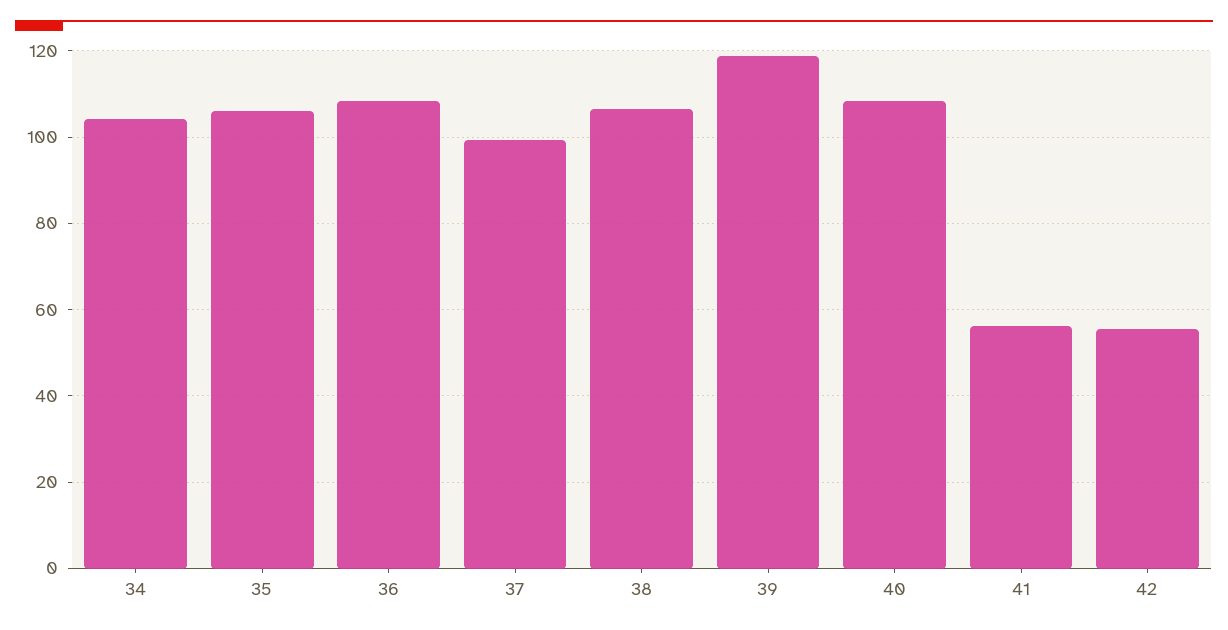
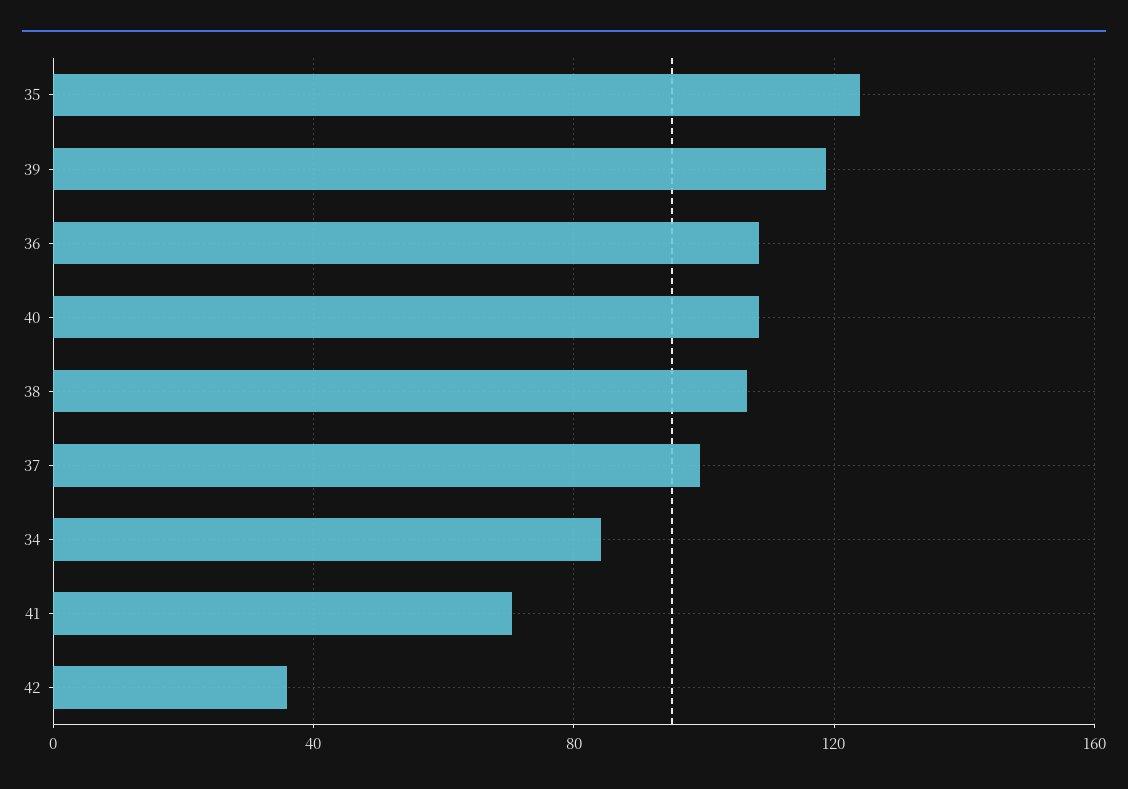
  {
-   "34": 104,
+   "34": 85,
-   "35": 106,
+   "35": 125,
    "36": 108,
    "37": 100,
    "38": 106,
    "39": 118,
    "40": 108,
-   "41": 56,
+   "41": 70,
-   "42": 56
+   "42": 35
  }

